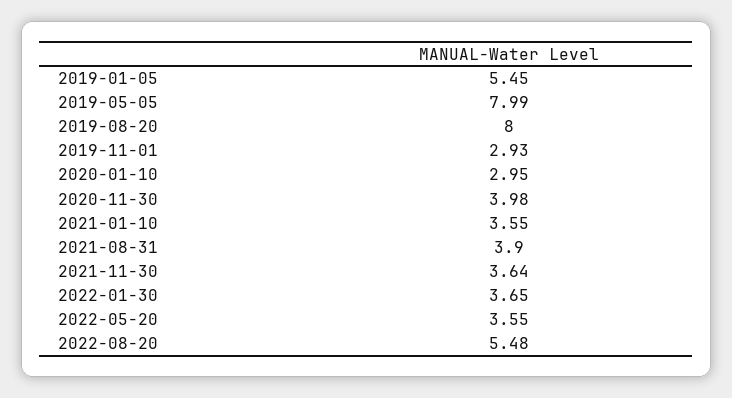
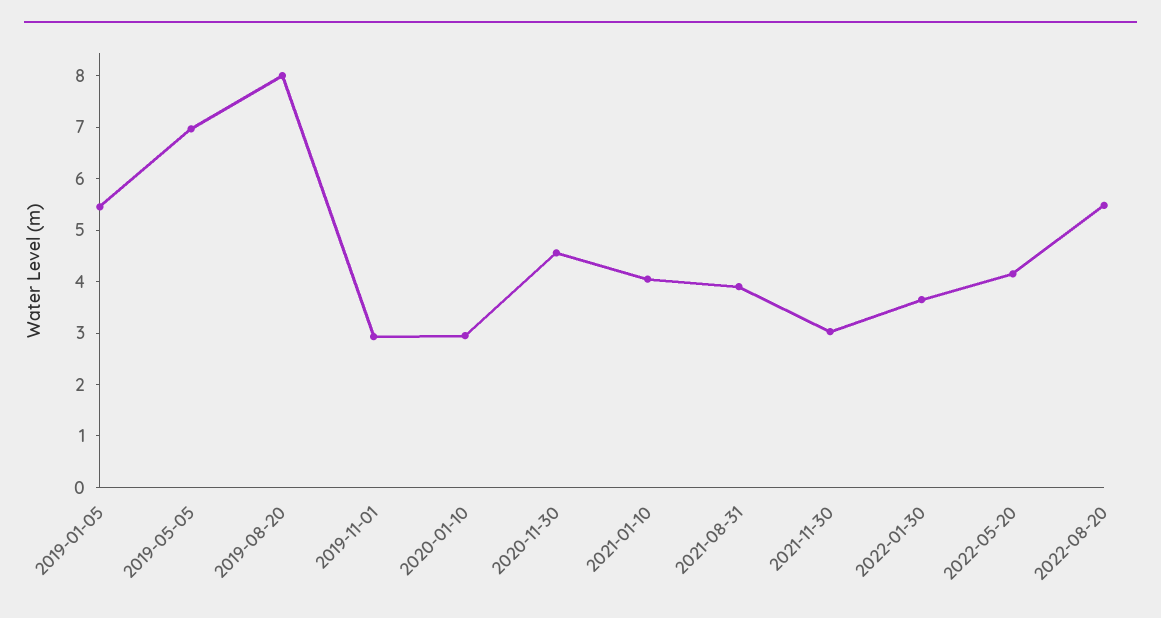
  {
    "2019-01-05": 5.45,
-   "2019-05-05": 7.99,
+   "2019-05-05": 7,
    "2019-08-20": 8,
    "2019-11-01": 2.93,
    "2020-01-10": 2.95,
-   "2020-11-30": 3.98,
+   "2020-11-30": 4.6,
-   "2021-01-10": 3.55,
+   "2021-01-10": 4,
    "2021-08-31": 3.9,
-   "2021-11-30": 3.64,
+   "2021-11-30": 3,
    "2022-01-30": 3.65,
-   "2022-05-20": 3.55,
+   "2022-05-20": 4.2,
    "2022-08-20": 5.48
  }

